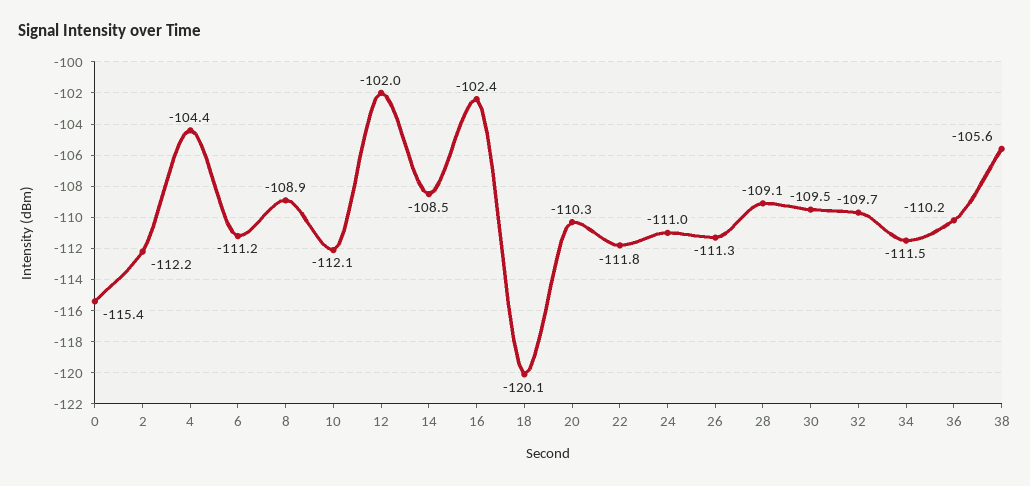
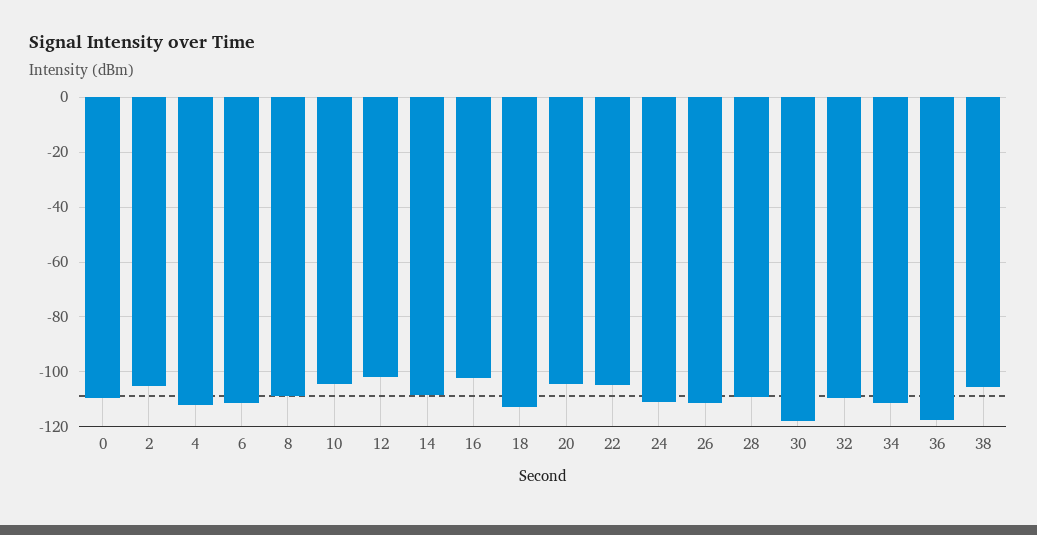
  {
-   "0": -115.4,
+   "0": -110,
-   "2": -112.2,
+   "2": -105,
-   "4": -104.4,
+   "4": -112.5,
    "6": -111.2,
    "8": -108.9,
-   "10": -112.1,
+   "10": -105,
    "12": -102,
    "14": -108.5,
    "16": -102.4,
-   "18": -120.1,
+   "18": -112.5,
-   "20": -110.3,
+   "20": -105,
-   "22": -111.8,
+   "22": -105,
    "24": -111,
    "26": -111.3,
    "28": -109.1,
-   "30": -109.5,
+   "30": -117.5,
    "32": -109.7,
    "34": -111.5,
-   "36": -110.2,
+   "36": -117.5,
    "38": -105.6
  }

